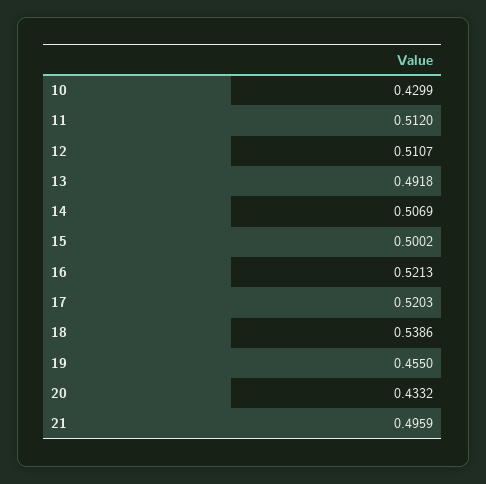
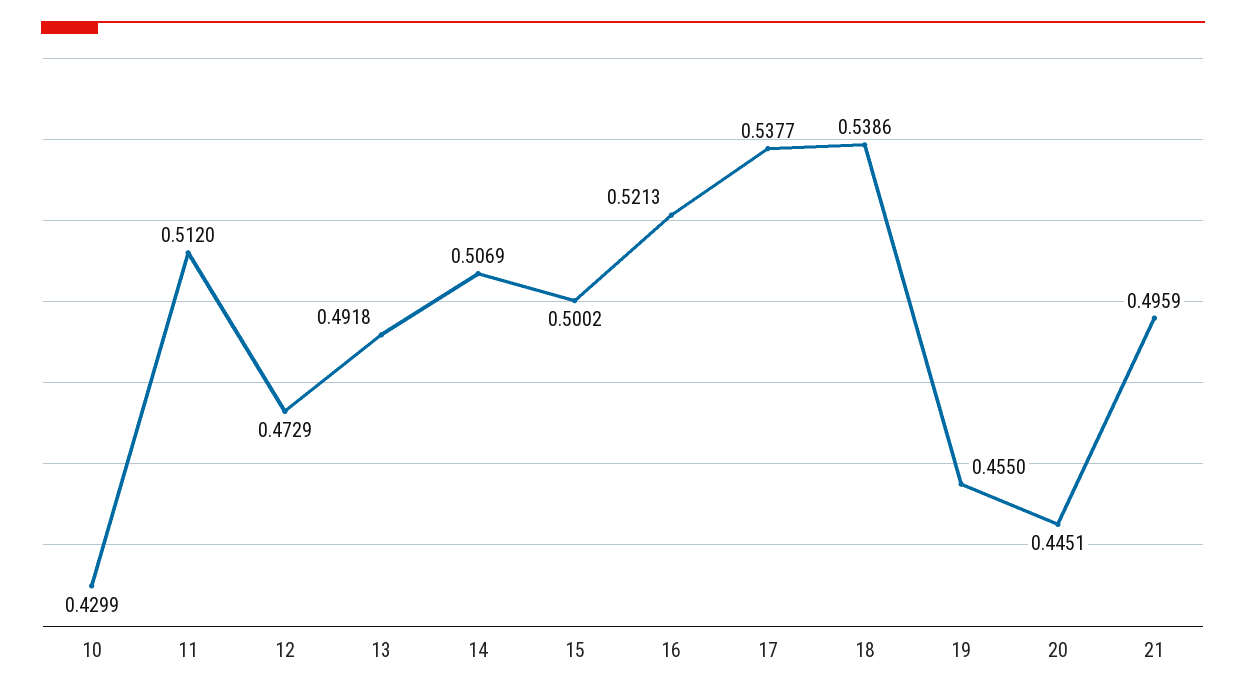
  {
    "10": 0.4299,
    "11": 0.512,
-   "12": 0.5107,
+   "12": 0.4729,
    "13": 0.4918,
    "14": 0.5069,
    "15": 0.5002,
    "16": 0.5213,
-   "17": 0.5203,
+   "17": 0.5377,
    "18": 0.5386,
    "19": 0.455,
-   "20": 0.4332,
+   "20": 0.4451,
    "21": 0.4959
  }

